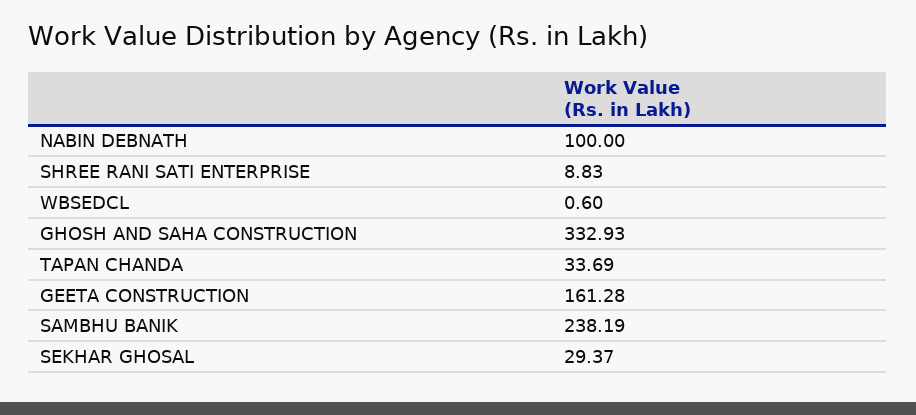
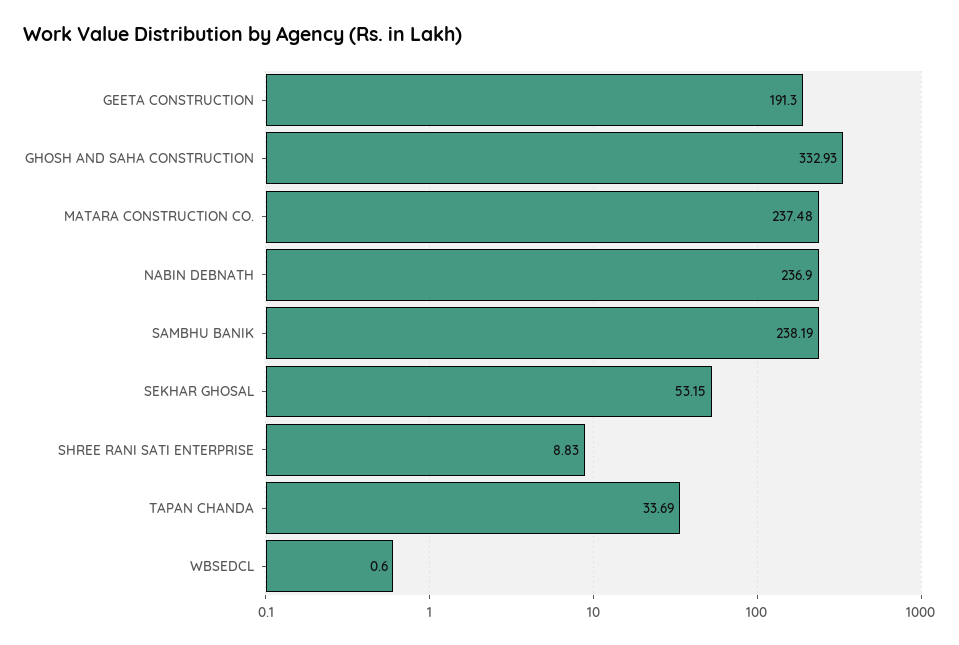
  {
-   "NABIN DEBNATH": 100,
+   "NABIN DEBNATH": 236.9,
    "SHREE RANI SATI ENTERPRISE": 8.83,
    "WBSEDCL": 0.6,
    "GHOSH AND SAHA CONSTRUCTION": 332.93,
    "TAPAN CHANDA": 33.69,
-   "GEETA CONSTRUCTION": 161.28,
+   "GEETA CONSTRUCTION": 191.3,
    "SAMBHU BANIK": 238.19,
-   "SEKHAR GHOSAL": 29.37
+   "SEKHAR GHOSAL": 53.15,
+   "MATARA CONSTRUCTION CO.": 237.48
  }

